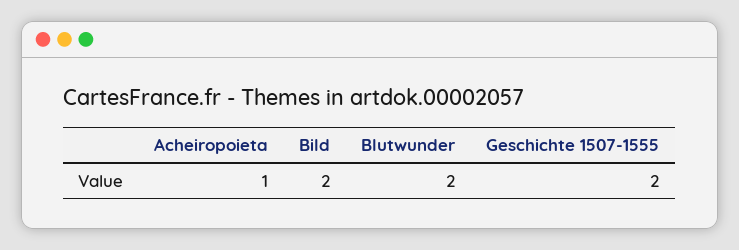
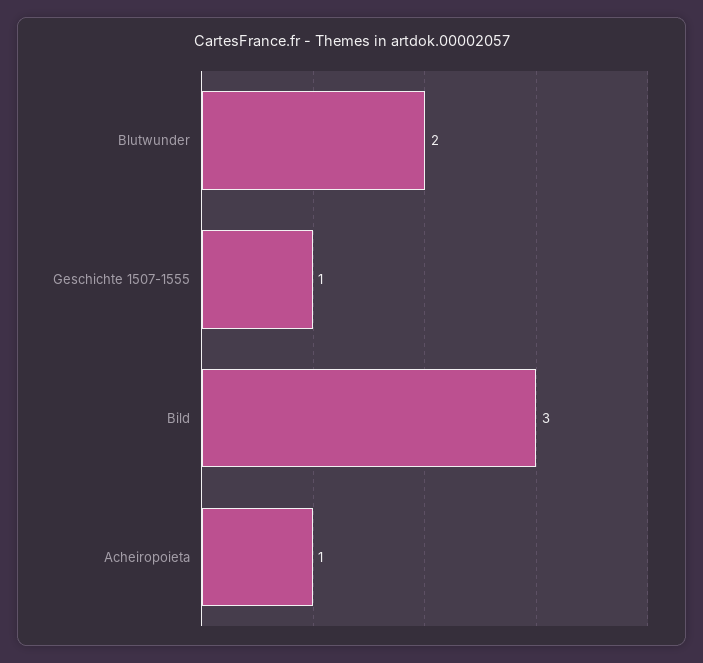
  {
    "Acheiropoieta": 1,
-   "Bild": 2,
+   "Bild": 3,
    "Blutwunder": 2,
-   "Geschichte 1507-1555": 2
+   "Geschichte 1507-1555": 1
  }

